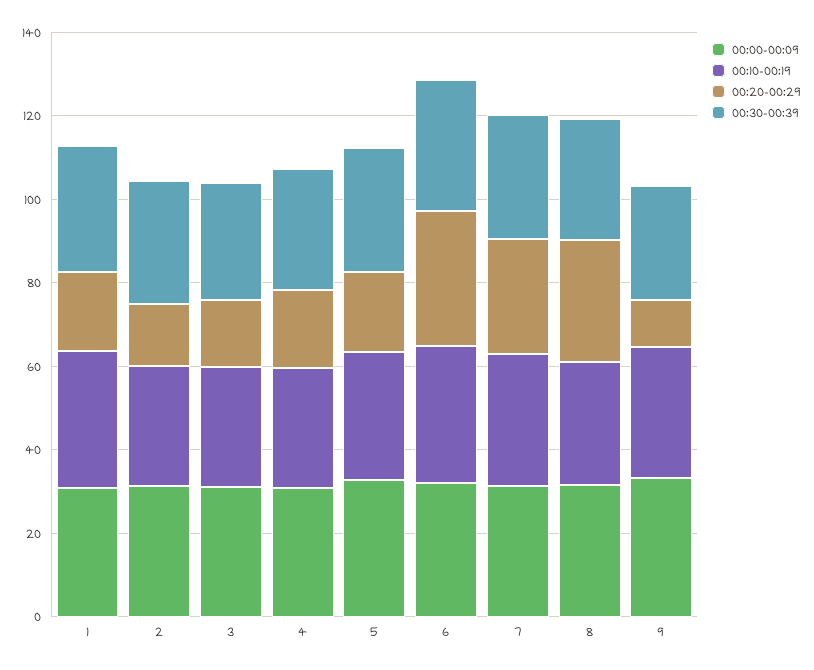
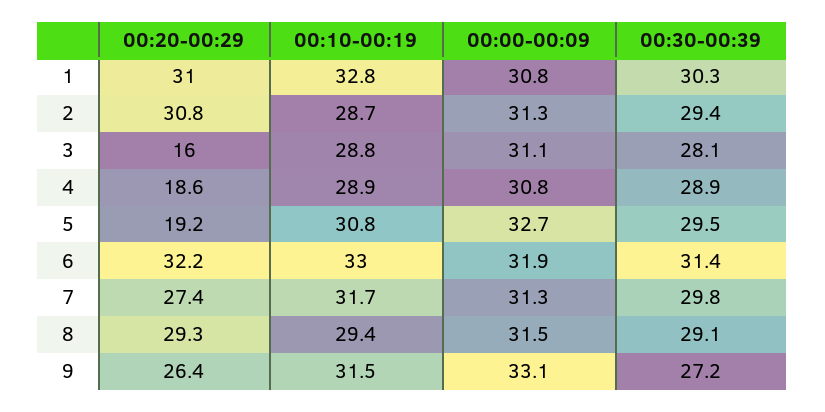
  {
    "00:00-00:09": {
      "1": 30.8,
      "2": 31.3,
      "3": 31.1,
      "4": 30.8,
      "5": 32.7,
      "6": 31.9,
      "7": 31.3,
      "8": 31.5,
      "9": 33.1
    },
    "00:10-00:19": {
      "1": 32.8,
      "2": 28.7,
      "3": 28.8,
      "4": 28.9,
      "5": 30.8,
      "6": 33,
      "7": 31.7,
      "8": 29.4,
      "9": 31.5
    },
    "00:20-00:29": {
-     "1": 20,
+     "1": 31,
-     "2": 15,
+     "2": 30.8,
      "3": 16,
      "4": 18.6,
      "5": 19.2,
      "6": 32.2,
      "7": 27.4,
      "8": 29.3,
-     "9": 10
+     "9": 26.4
    },
    "00:30-00:39": {
      "1": 30.3,
      "2": 29.4,
      "3": 28.1,
      "4": 28.9,
      "5": 29.5,
      "6": 31.4,
      "7": 29.8,
      "8": 29.1,
      "9": 27.2
    }
  }

